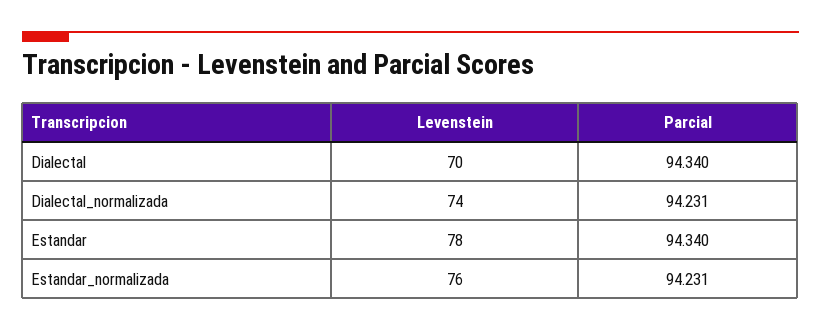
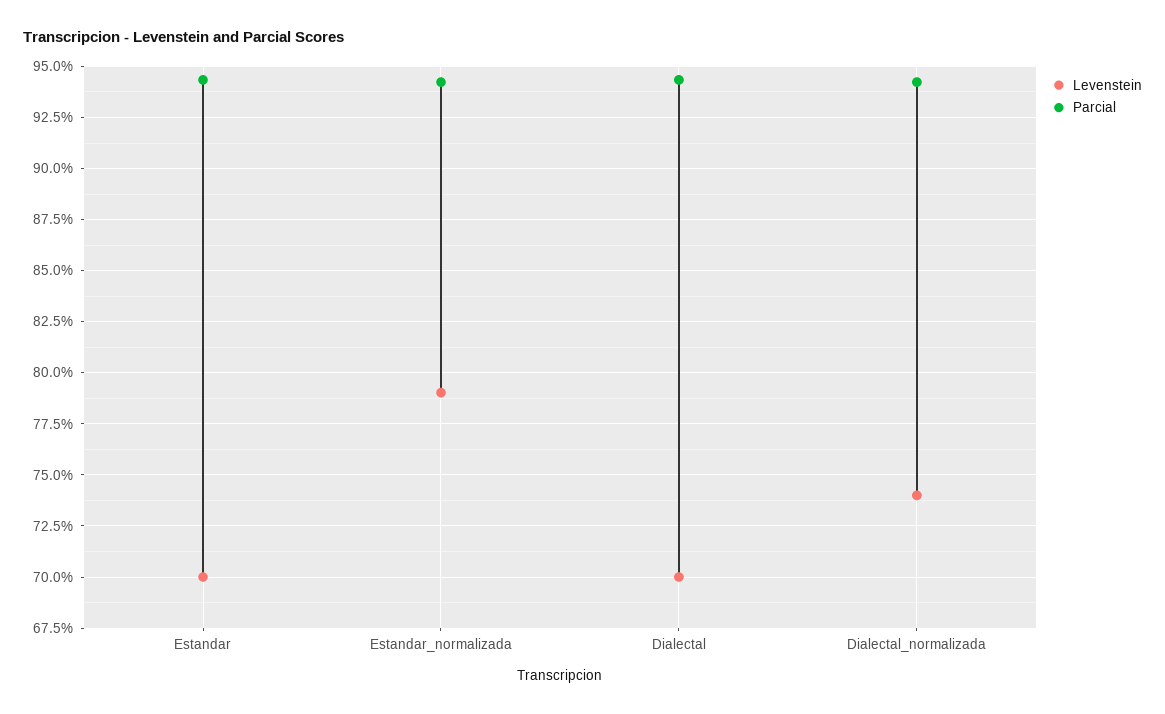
  {
    "Levenstein": {
      "Dialectal": 70,
      "Dialectal_normalizada": 74,
-     "Estandar": 78,
+     "Estandar": 70,
-     "Estandar_normalizada": 76
+     "Estandar_normalizada": 79
    },
    "Parcial": {
      "Dialectal": 94.34,
      "Dialectal_normalizada": 94.231,
      "Estandar": 94.34,
      "Estandar_normalizada": 94.231
    }
  }

